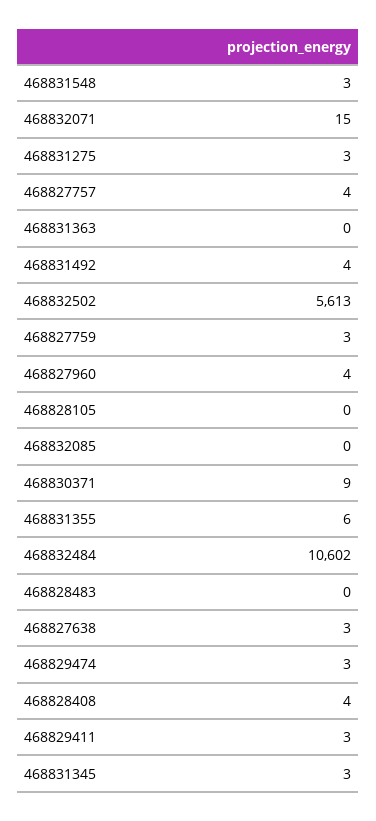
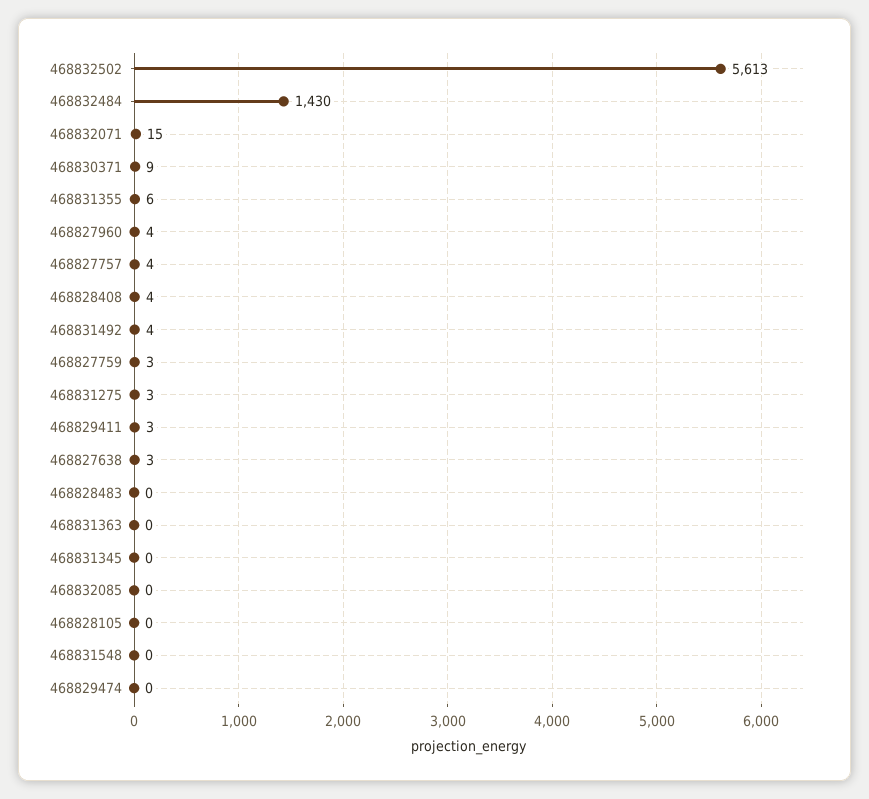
  {
-   "468831548": 3,
+   "468831548": 0,
    "468832071": 15,
    "468831275": 3,
    "468827757": 4,
    "468831363": 0,
    "468831492": 4,
    "468832502": 5613,
    "468827759": 3,
    "468827960": 4,
    "468828105": 0,
    "468832085": 0,
    "468830371": 9,
    "468831355": 6,
-   "468832484": 10602,
+   "468832484": 1430,
    "468828483": 0,
    "468827638": 3,
-   "468829474": 3,
+   "468829474": 0,
    "468828408": 4,
    "468829411": 3,
-   "468831345": 3
+   "468831345": 0
  }

